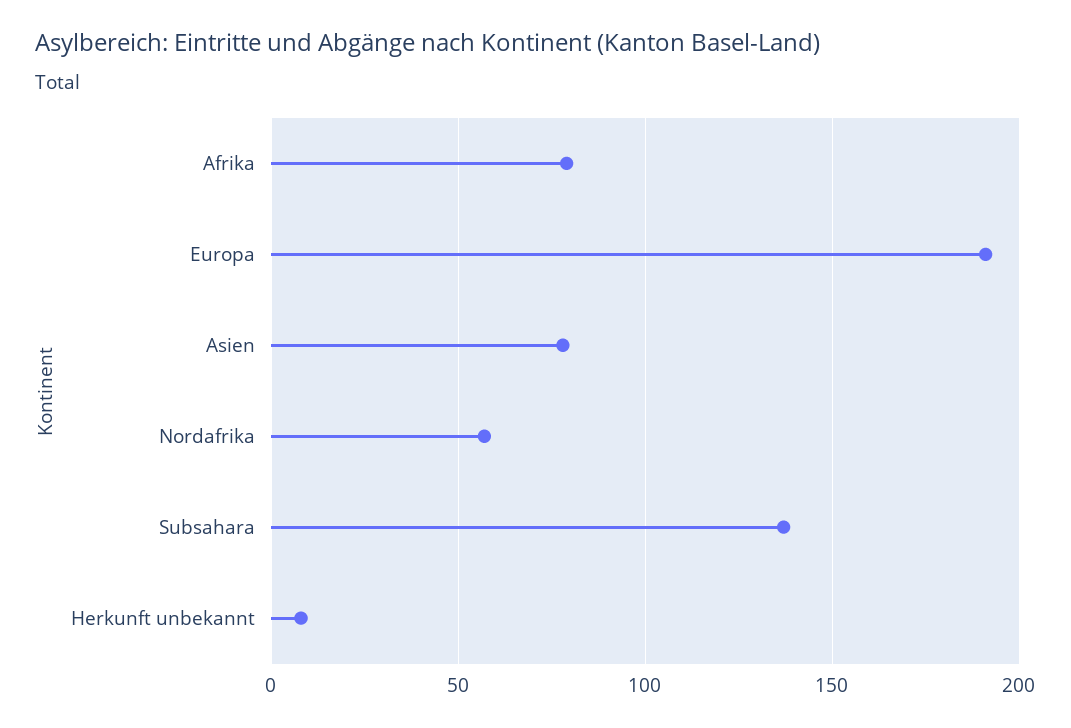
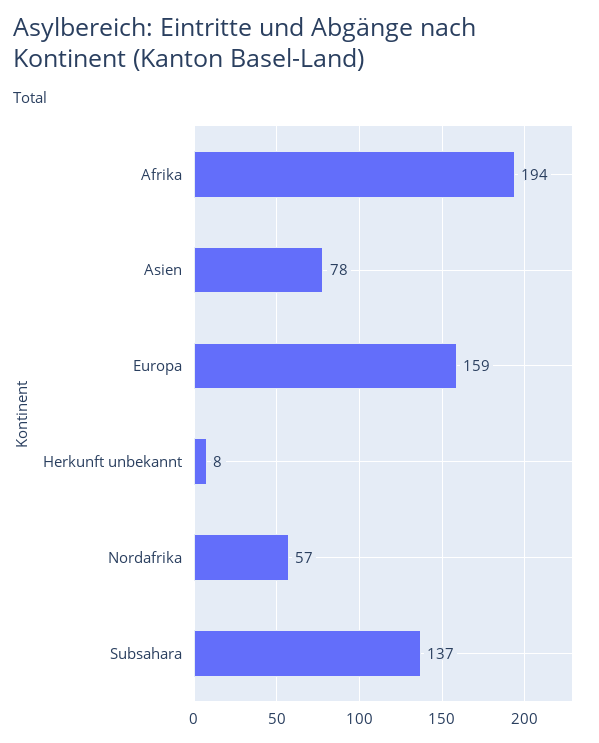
  {
-   "Afrika": 80,
+   "Afrika": 194,
-   "Europa": 190,
+   "Europa": 159,
    "Asien": 78,
    "Nordafrika": 57,
    "Subsahara": 137,
    "Herkunft unbekannt": 8
  }

